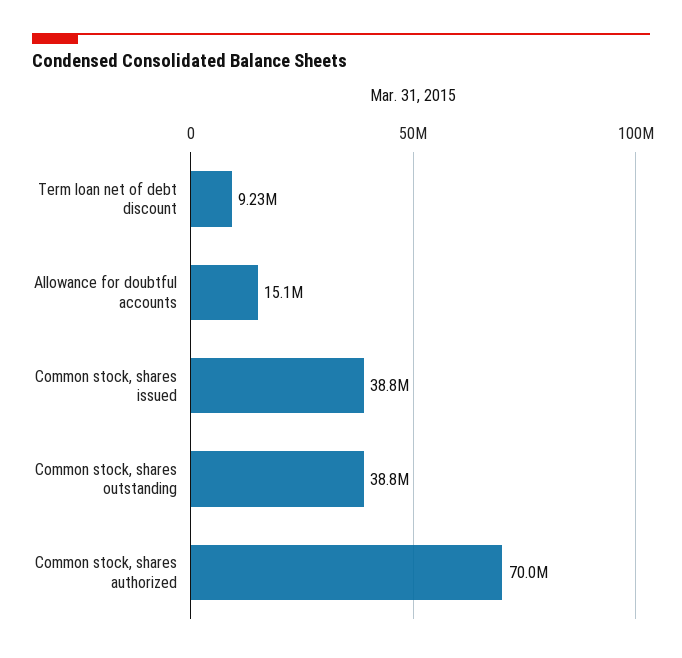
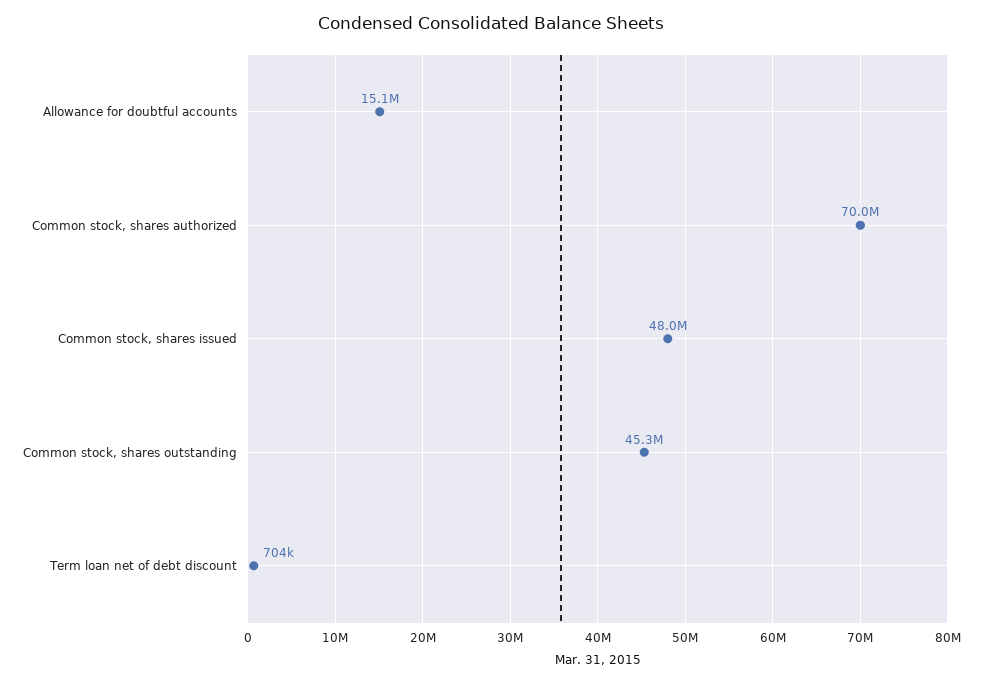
  {
-   "Term loan net of debt discount": 9230000,
+   "Term loan net of debt discount": 704000,
    "Allowance for doubtful accounts": 15100000,
-   "Common stock, shares issued": 38800000,
+   "Common stock, shares issued": 48000000,
-   "Common stock, shares outstanding": 38800000,
+   "Common stock, shares outstanding": 45300000,
    "Common stock, shares authorized": 70000000
  }

